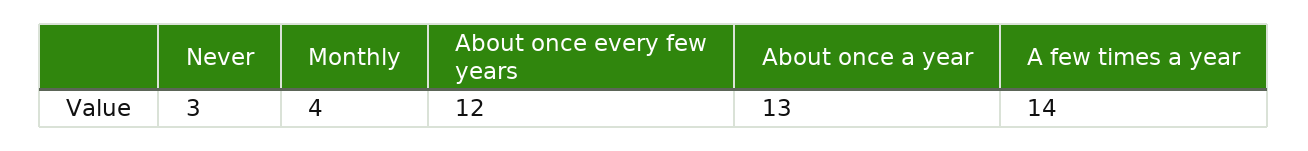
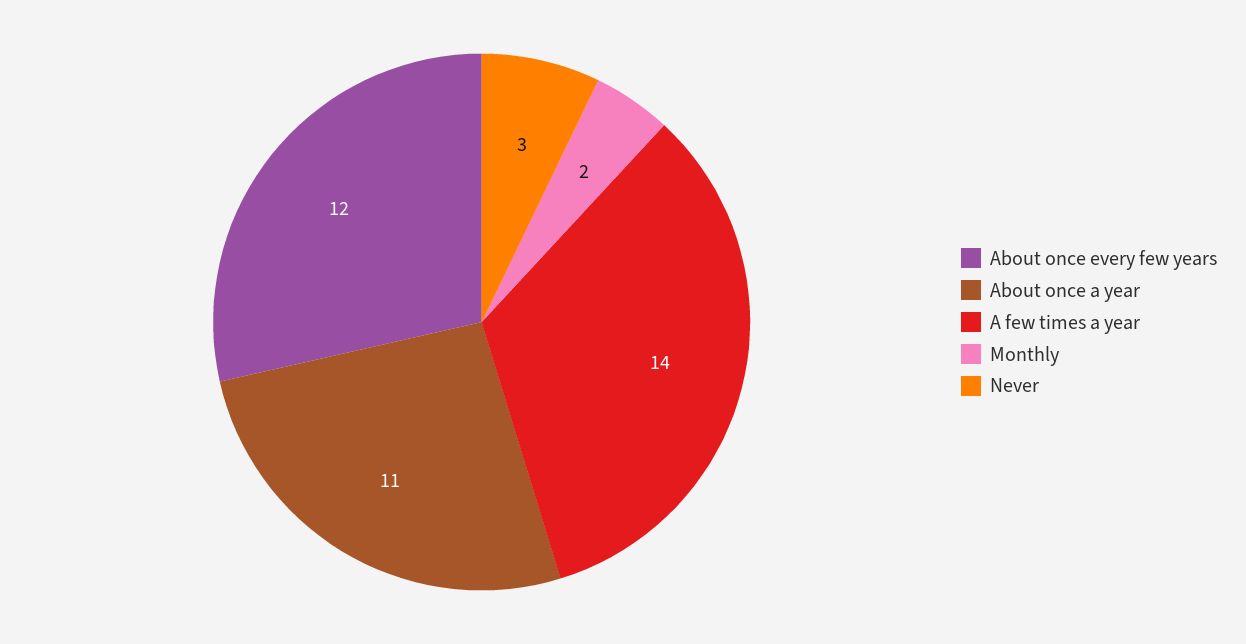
  {
    "Never": 3,
-   "Monthly": 4,
+   "Monthly": 2,
    "About once every few years": 12,
-   "About once a year": 13,
+   "About once a year": 11,
    "A few times a year": 14
  }

